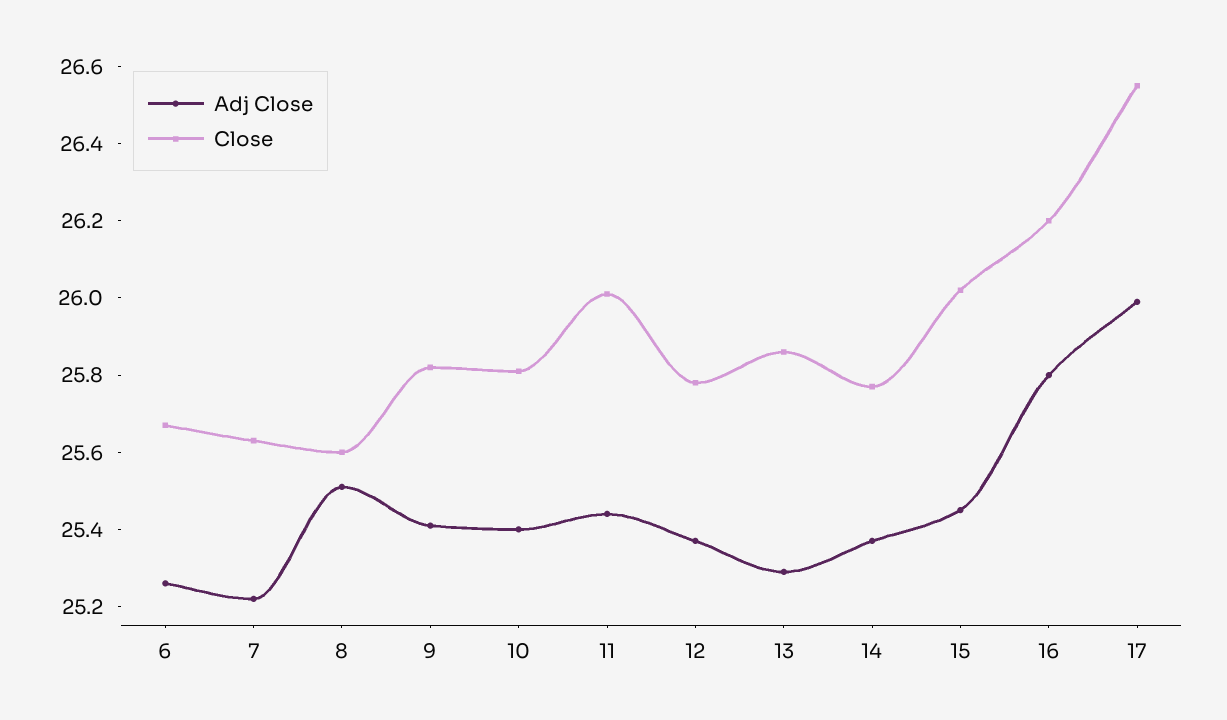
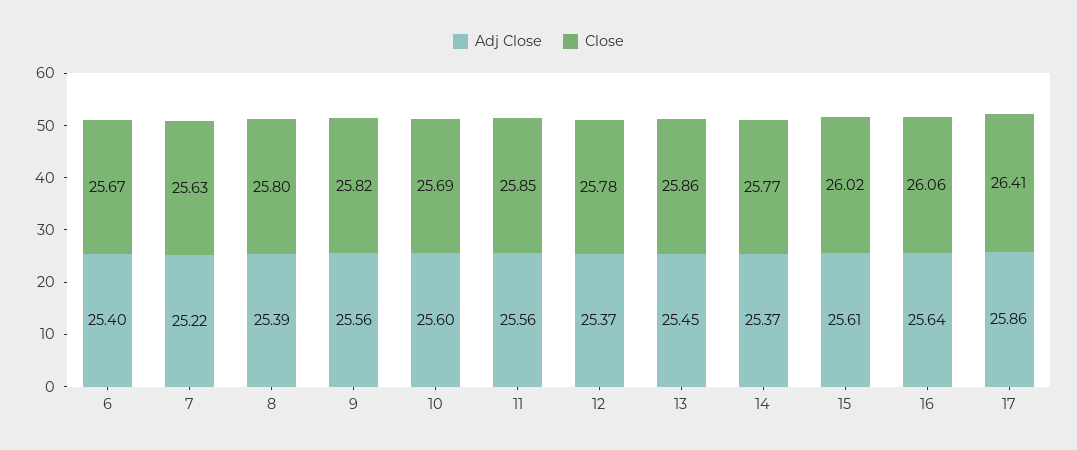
  {
    "Adj Close": {
-     "6": 25.25,
+     "6": 25.4,
      "7": 25.22,
-     "8": 25.5,
+     "8": 25.39,
-     "9": 25.4,
+     "9": 25.56,
-     "10": 25.4,
+     "10": 25.6,
-     "11": 25.45,
+     "11": 25.56,
      "12": 25.37,
-     "13": 25.3,
+     "13": 25.45,
      "14": 25.37,
-     "15": 25.45,
+     "15": 25.61,
-     "16": 25.8,
+     "16": 25.64,
-     "17": 26
+     "17": 25.86
    },
    "Close": {
      "6": 25.67,
      "7": 25.63,
-     "8": 25.6,
+     "8": 25.8,
      "9": 25.82,
-     "10": 25.8,
+     "10": 25.69,
-     "11": 26,
+     "11": 25.85,
      "12": 25.78,
      "13": 25.86,
      "14": 25.77,
      "15": 26.02,
-     "16": 26.2,
+     "16": 26.06,
-     "17": 26.55
+     "17": 26.41
    }
  }

